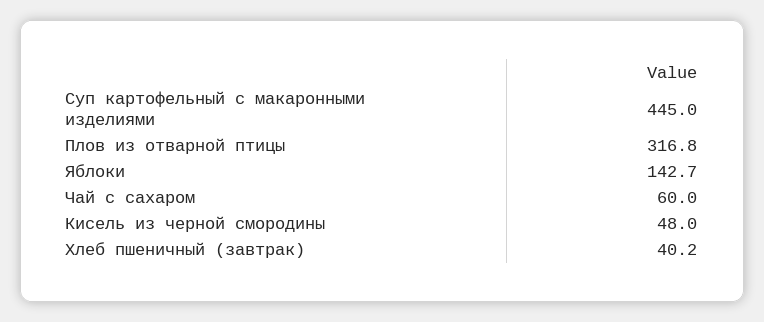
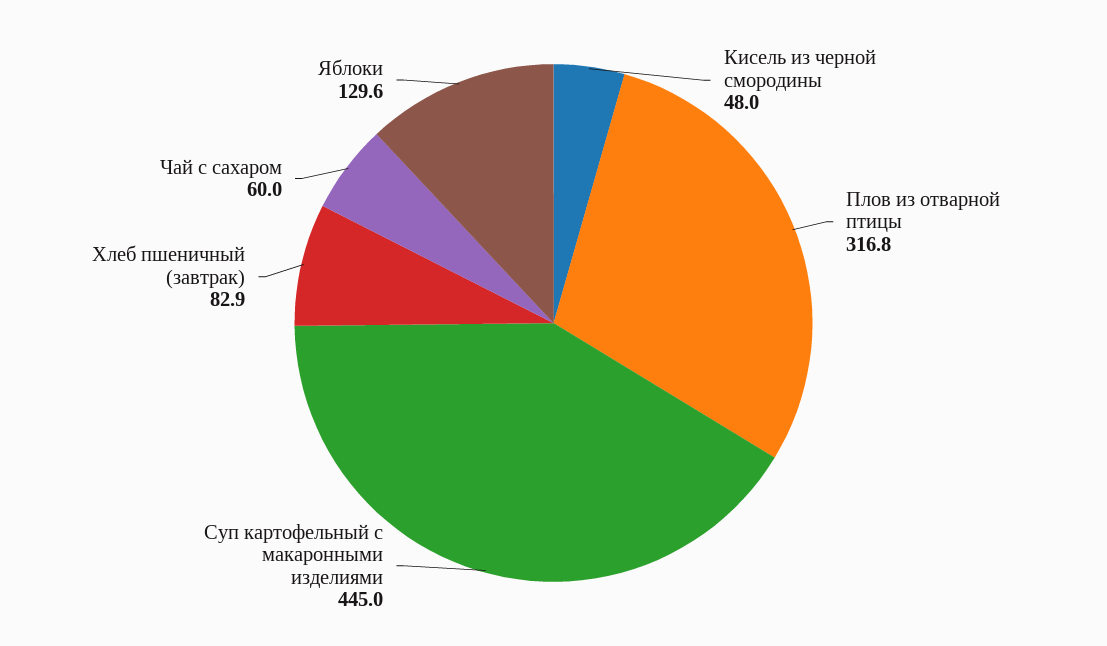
  {
    "Суп картофельный с макаронными изделиями": 445,
    "Плов из отварной птицы": 316.8,
-   "Яблоки": 142.7,
+   "Яблоки": 129.6,
    "Чай с сахаром": 60,
    "Кисель из черной смородины": 48,
-   "Хлеб пшеничный (завтрак)": 40.2
+   "Хлеб пшеничный (завтрак)": 82.9
  }

